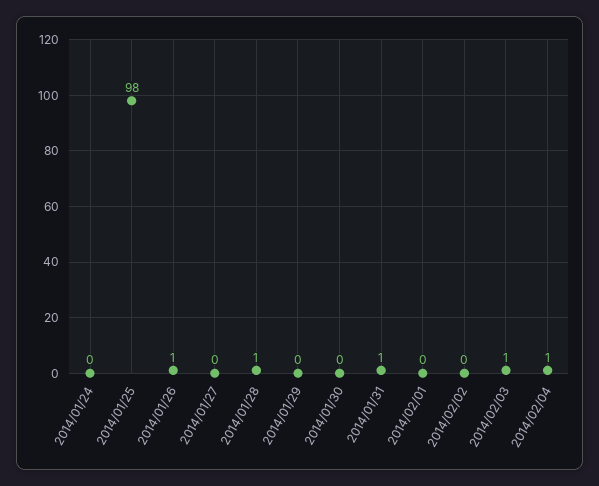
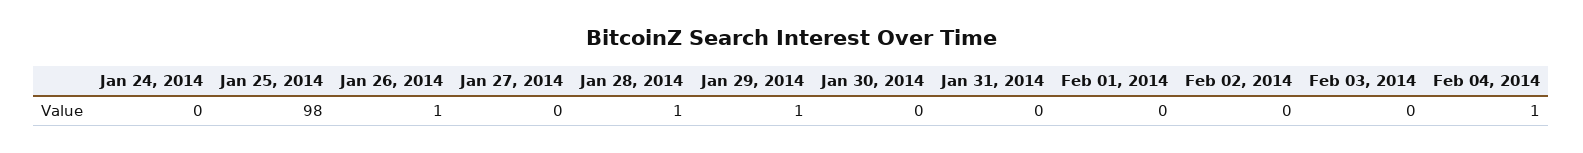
  {
    "2014/01/24": 0,
    "2014/01/25": 98,
    "2014/01/26": 1,
    "2014/01/27": 0,
    "2014/01/28": 1,
-   "2014/01/29": 0,
+   "2014/01/29": 1,
    "2014/01/30": 0,
-   "2014/01/31": 1,
+   "2014/01/31": 0,
    "2014/02/01": 0,
    "2014/02/02": 0,
-   "2014/02/03": 1,
+   "2014/02/03": 0,
    "2014/02/04": 1
  }

